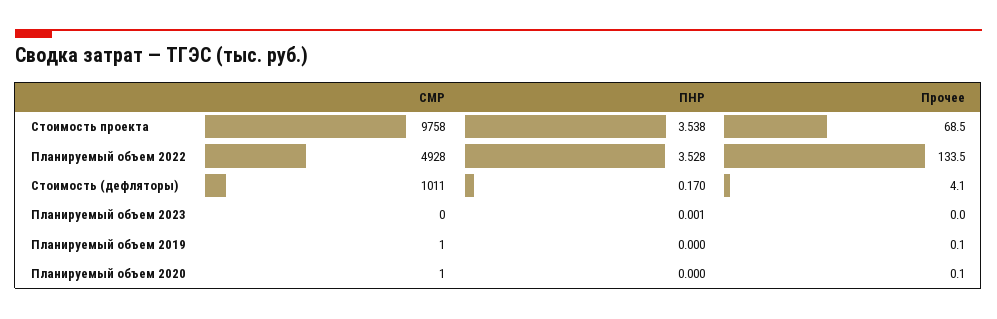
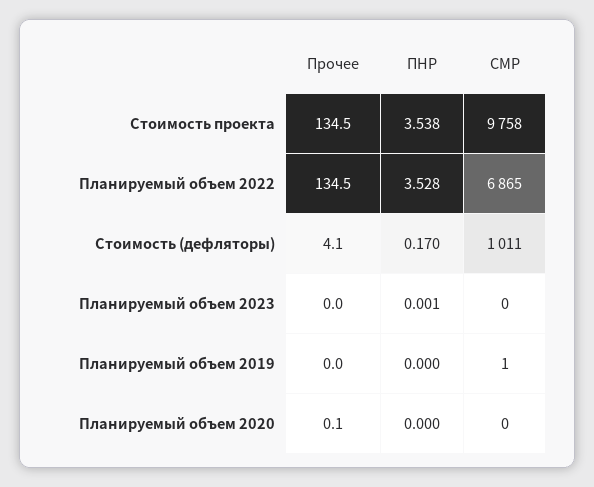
  {
    "СМР": {
      "Стоимость проекта": 9758,
-     "Планируемый объем 2022": 4928,
+     "Планируемый объем 2022": 6865,
      "Стоимость (дефляторы)": 1011,
      "Планируемый объем 2023": 0,
      "Планируемый объем 2019": 1,
-     "Планируемый объем 2020": 1
+     "Планируемый объем 2020": 0
    },
    "ПНР": {
      "Стоимость проекта": 3.538,
      "Планируемый объем 2022": 3.528,
      "Стоимость (дефляторы)": 0.17,
      "Планируемый объем 2023": 0.001,
      "Планируемый объем 2019": 0,
      "Планируемый объем 2020": 0
    },
    "Прочее": {
-     "Стоимость проекта": 68.5,
+     "Стоимость проекта": 134.5,
-     "Планируемый объем 2022": 133.5,
+     "Планируемый объем 2022": 134.5,
      "Стоимость (дефляторы)": 4.1,
      "Планируемый объем 2023": 0,
-     "Планируемый объем 2019": 0.1,
+     "Планируемый объем 2019": 0,
      "Планируемый объем 2020": 0.1
    }
  }

